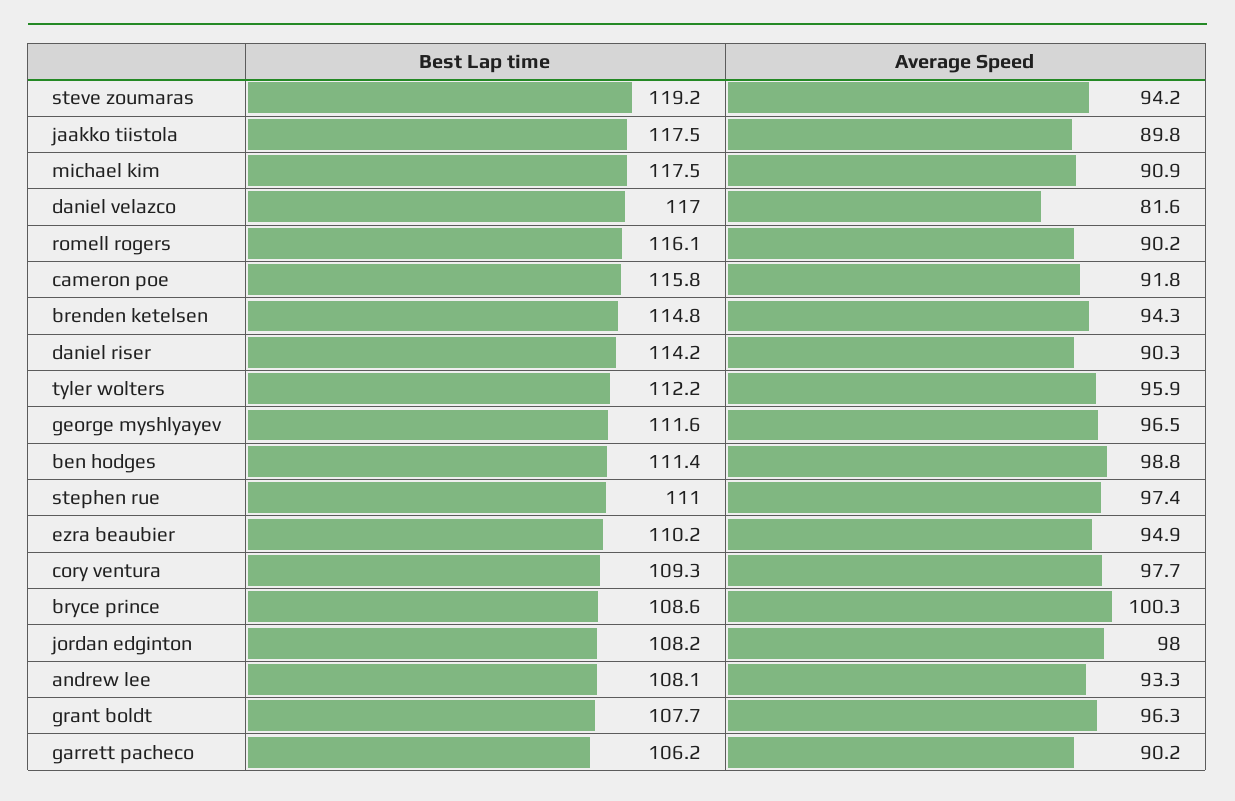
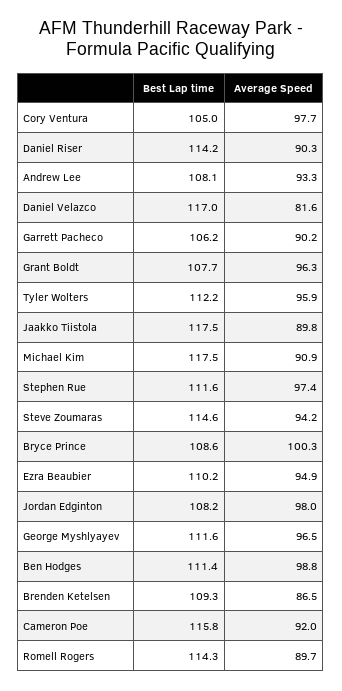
  {
    "Best Lap time": {
-     "steve zoumaras": 119.2,
+     "steve zoumaras": 114.6,
      "jaakko tiistola": 117.5,
      "michael kim": 117.5,
      "daniel velazco": 117,
-     "romell rogers": 116.1,
+     "romell rogers": 114.3,
      "cameron poe": 115.8,
-     "brenden ketelsen": 114.8,
+     "brenden ketelsen": 109.3,
      "daniel riser": 114.2,
      "tyler wolters": 112.2,
      "george myshlyayev": 111.6,
      "ben hodges": 111.4,
-     "stephen rue": 111,
+     "stephen rue": 111.6,
      "ezra beaubier": 110.2,
-     "cory ventura": 109.3,
+     "cory ventura": 105,
      "bryce prince": 108.6,
      "jordan edginton": 108.2,
      "andrew lee": 108.1,
      "grant boldt": 107.7,
      "garrett pacheco": 106.2
    },
    "Average Speed": {
      "steve zoumaras": 94.2,
      "jaakko tiistola": 89.8,
      "michael kim": 90.9,
      "daniel velazco": 81.6,
-     "romell rogers": 90.2,
+     "romell rogers": 89.7,
-     "cameron poe": 91.8,
+     "cameron poe": 92,
-     "brenden ketelsen": 94.3,
+     "brenden ketelsen": 86.5,
      "daniel riser": 90.3,
      "tyler wolters": 95.9,
      "george myshlyayev": 96.5,
      "ben hodges": 98.8,
      "stephen rue": 97.4,
      "ezra beaubier": 94.9,
      "cory ventura": 97.7,
      "bryce prince": 100.3,
      "jordan edginton": 98,
      "andrew lee": 93.3,
      "grant boldt": 96.3,
      "garrett pacheco": 90.2
    }
  }

